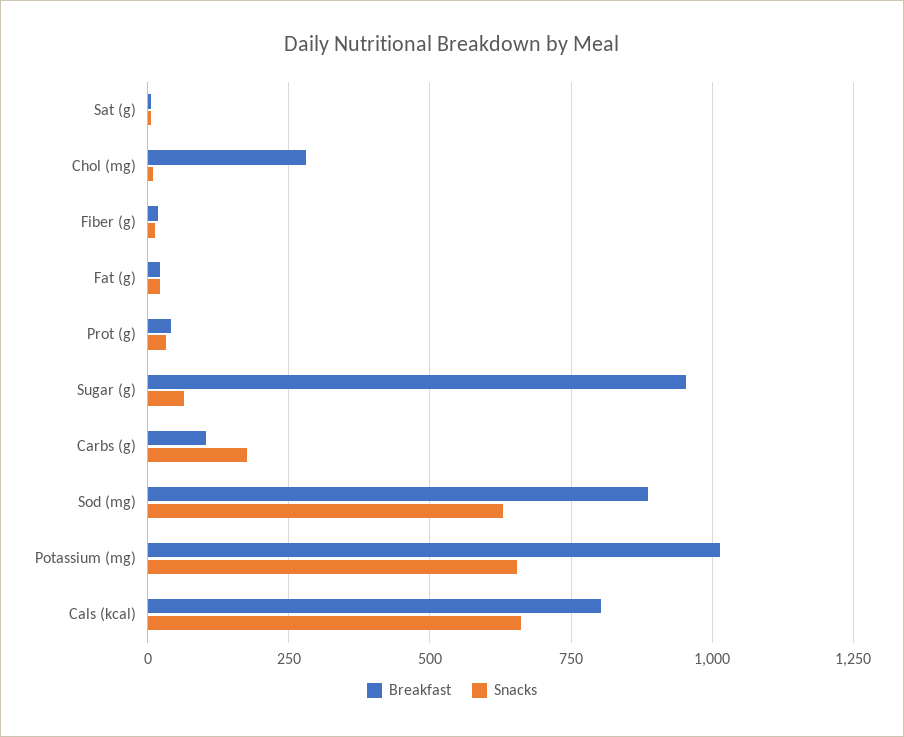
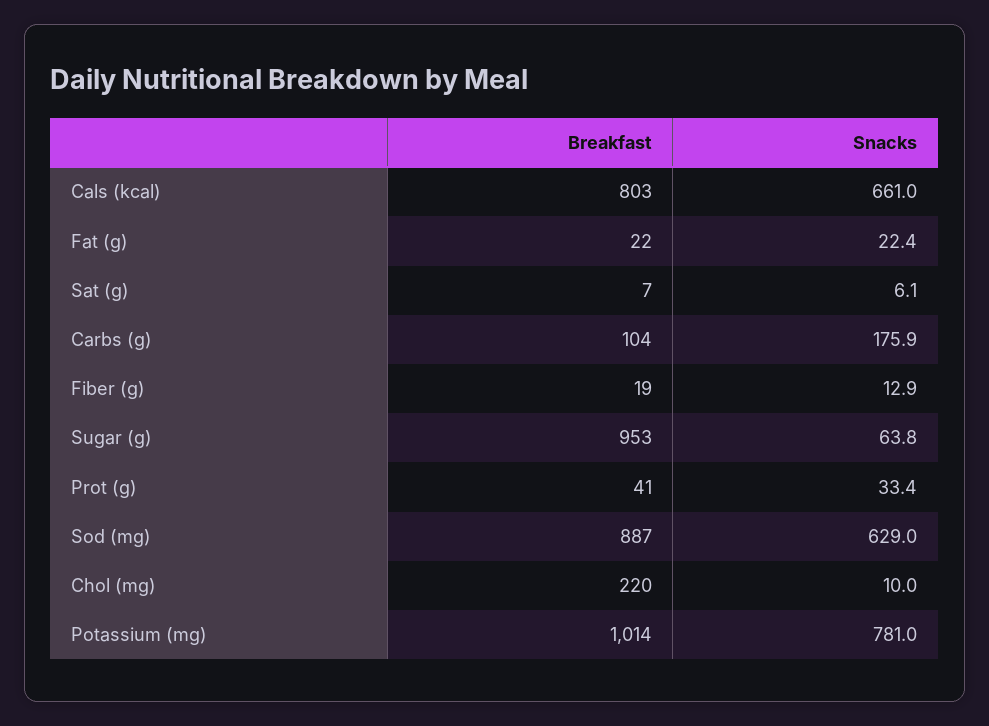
  {
    "Breakfast": {
      "Sat (g)": 7,
-     "Chol (mg)": 275,
+     "Chol (mg)": 220,
      "Fiber (g)": 19,
      "Fat (g)": 22,
      "Prot (g)": 41,
      "Sugar (g)": 953,
      "Carbs (g)": 104,
      "Sod (mg)": 887,
      "Potassium (mg)": 1014,
      "Cals (kcal)": 803
    },
    "Snacks": {
      "Sat (g)": 6.1,
      "Chol (mg)": 10,
      "Fiber (g)": 12.9,
      "Fat (g)": 22.4,
      "Prot (g)": 33.4,
      "Sugar (g)": 63.8,
      "Carbs (g)": 175.9,
      "Sod (mg)": 629,
-     "Potassium (mg)": 650,
+     "Potassium (mg)": 781,
      "Cals (kcal)": 661
    }
  }

